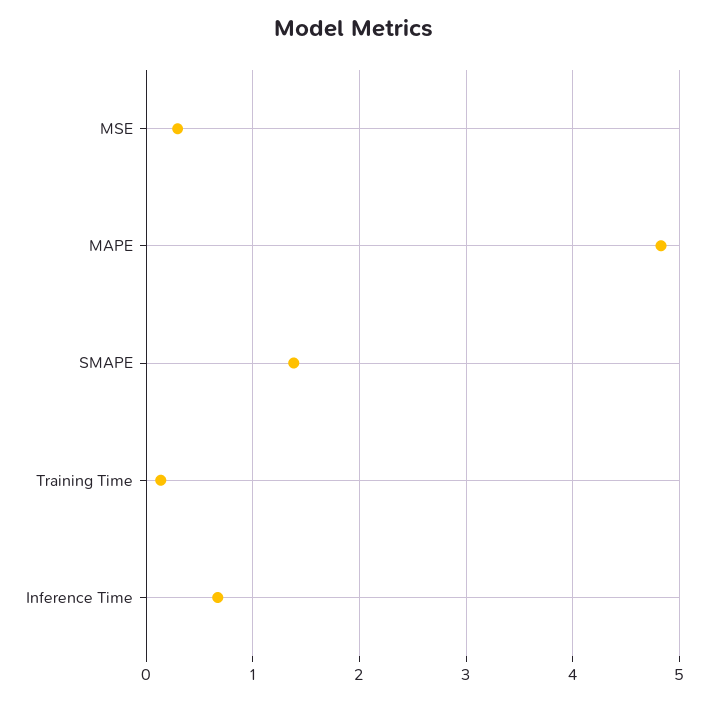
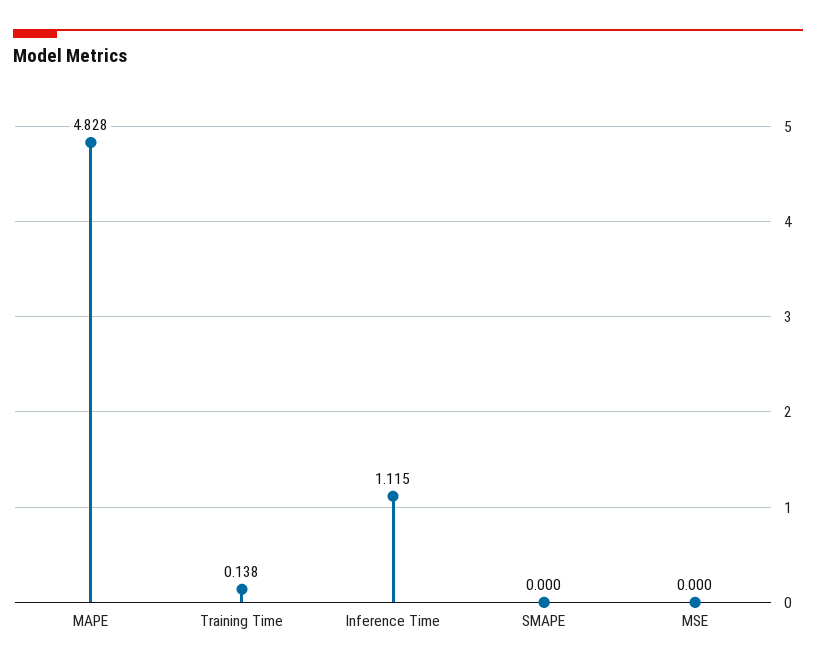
  {
-   "MSE": 0.3,
+   "MSE": 0,
    "MAPE": 4.828,
-   "SMAPE": 1.4,
+   "SMAPE": 0,
    "Training Time": 0.138,
-   "Inference Time": 0.7
+   "Inference Time": 1.115
  }

